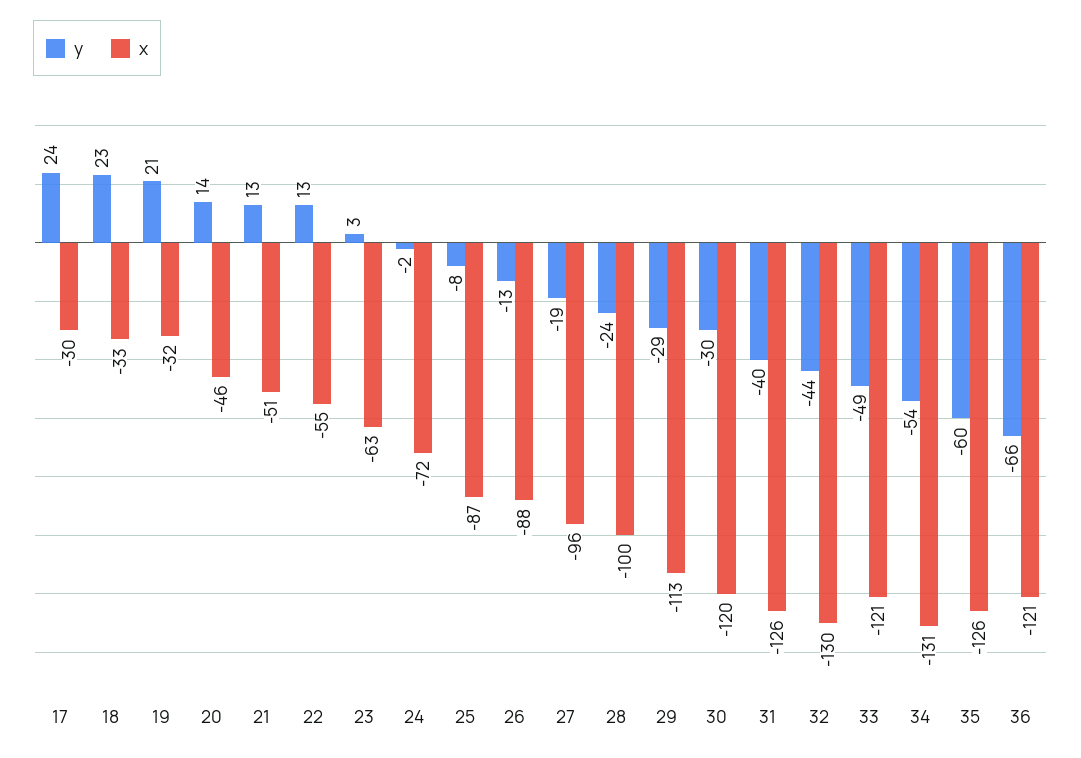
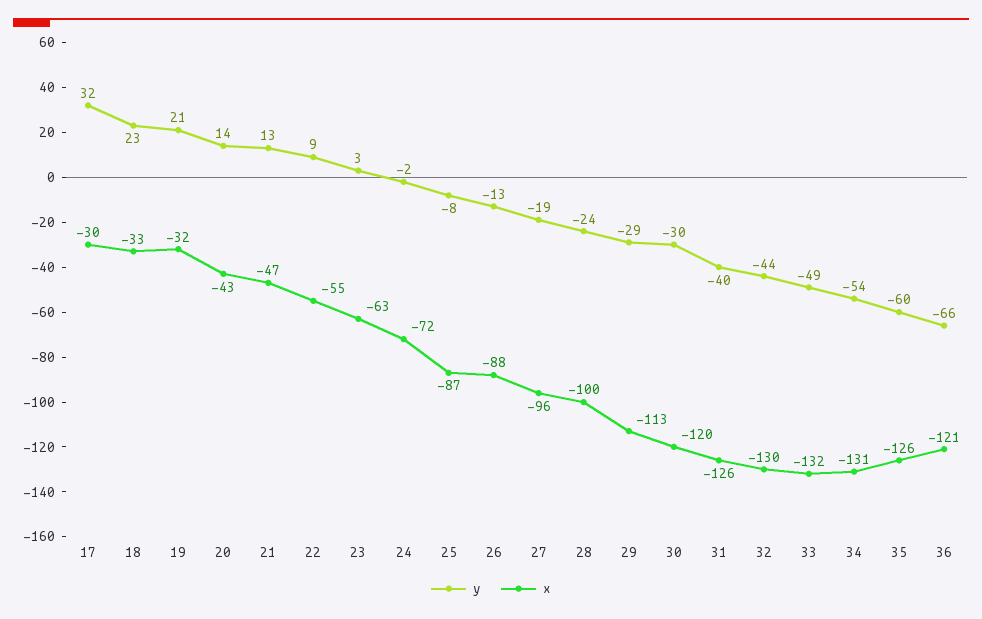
  {
    "y": {
-     "17": 24,
+     "17": 32,
      "18": 23,
      "19": 21,
      "20": 14,
      "21": 13,
-     "22": 13,
+     "22": 9,
      "23": 3,
      "24": -2,
      "25": -8,
      "26": -13,
      "27": -19,
      "28": -24,
      "29": -29,
      "30": -30,
      "31": -40,
      "32": -44,
      "33": -49,
      "34": -54,
      "35": -60,
      "36": -66
    },
    "x": {
      "17": -30,
      "18": -33,
      "19": -32,
-     "20": -46,
+     "20": -43,
-     "21": -51,
+     "21": -47,
      "22": -55,
      "23": -63,
      "24": -72,
      "25": -87,
      "26": -88,
      "27": -96,
      "28": -100,
      "29": -113,
      "30": -120,
      "31": -126,
      "32": -130,
-     "33": -121,
+     "33": -132,
      "34": -131,
      "35": -126,
      "36": -121
    }
  }

